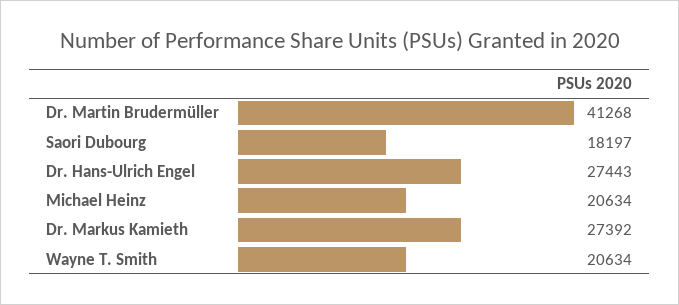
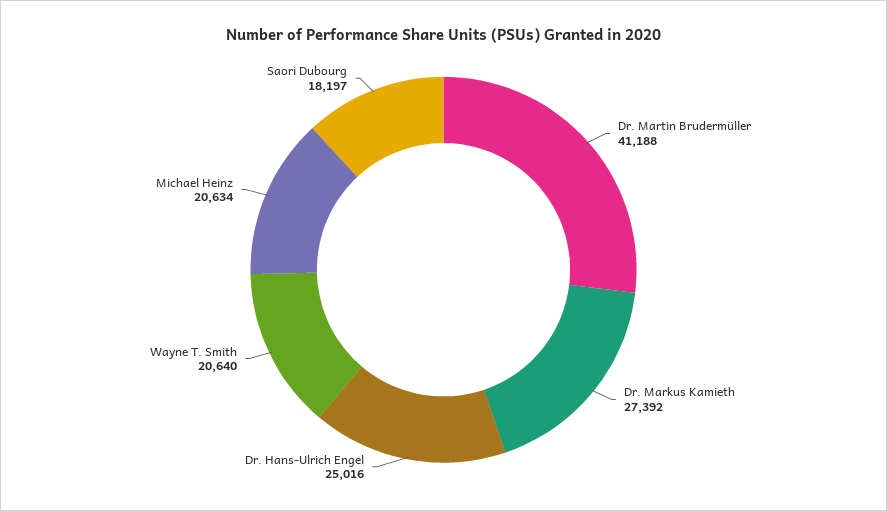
  {
-   "Dr. Martin Brudermüller": 41268,
+   "Dr. Martin Brudermüller": 41188,
    "Saori Dubourg": 18197,
-   "Dr. Hans-Ulrich Engel": 27443,
+   "Dr. Hans-Ulrich Engel": 25016,
    "Michael Heinz": 20634,
    "Dr. Markus Kamieth": 27392,
-   "Wayne T. Smith": 20634
+   "Wayne T. Smith": 20640
  }

